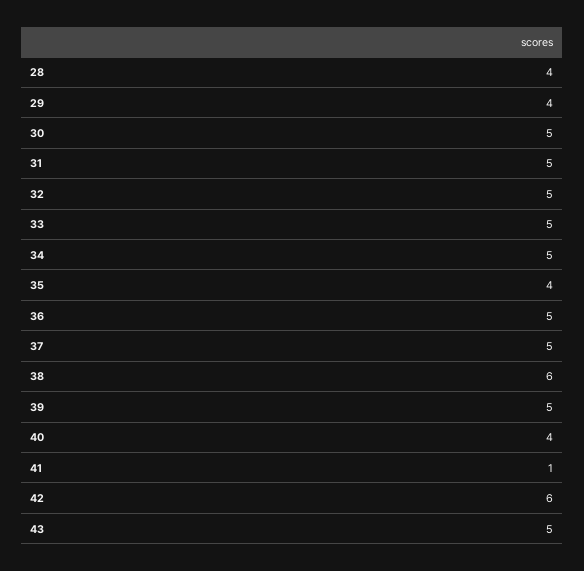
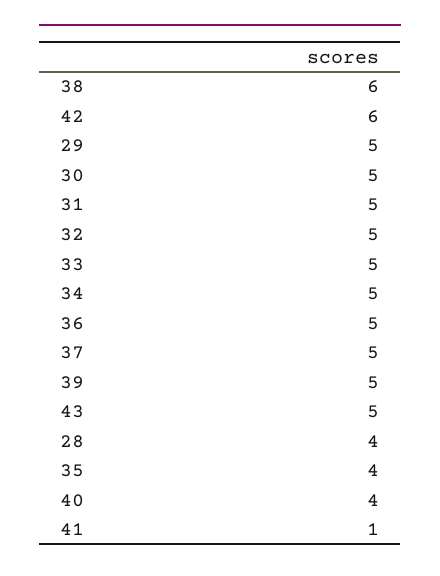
  {
    "28": 4,
-   "29": 4,
+   "29": 5,
    "30": 5,
    "31": 5,
    "32": 5,
    "33": 5,
    "34": 5,
    "35": 4,
    "36": 5,
    "37": 5,
    "38": 6,
    "39": 5,
    "40": 4,
    "41": 1,
    "42": 6,
    "43": 5
  }

